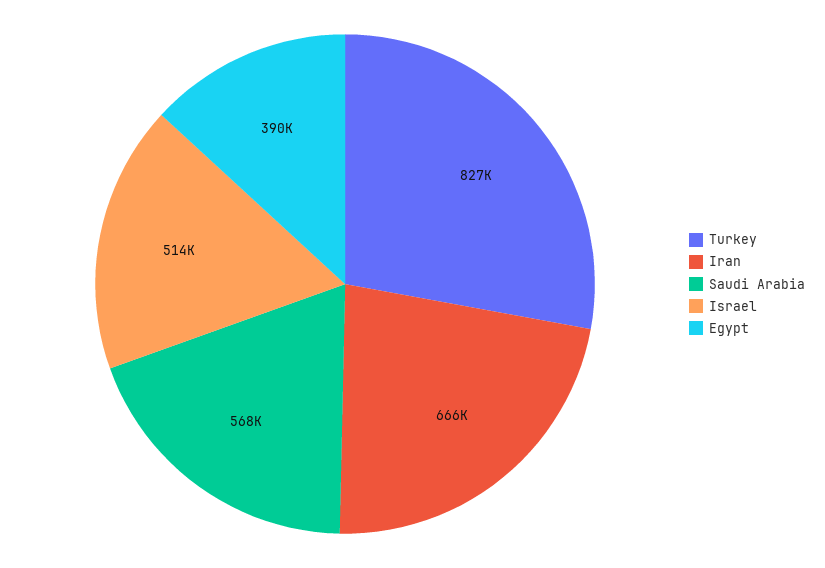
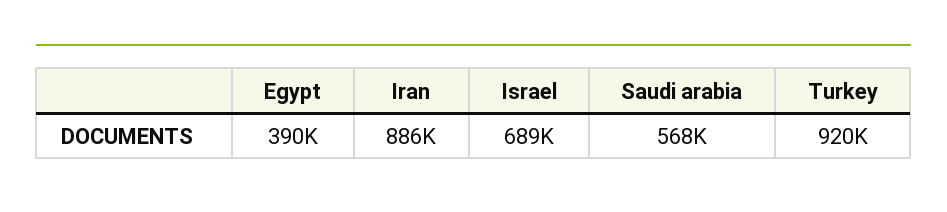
  {
-   "Turkey": 827000,
+   "Turkey": 920000,
-   "Iran": 666000,
+   "Iran": 886000,
    "Saudi Arabia": 568000,
-   "Israel": 514000,
+   "Israel": 689000,
    "Egypt": 390000
  }

